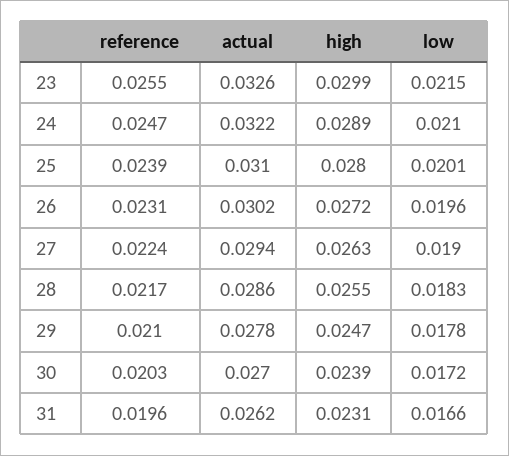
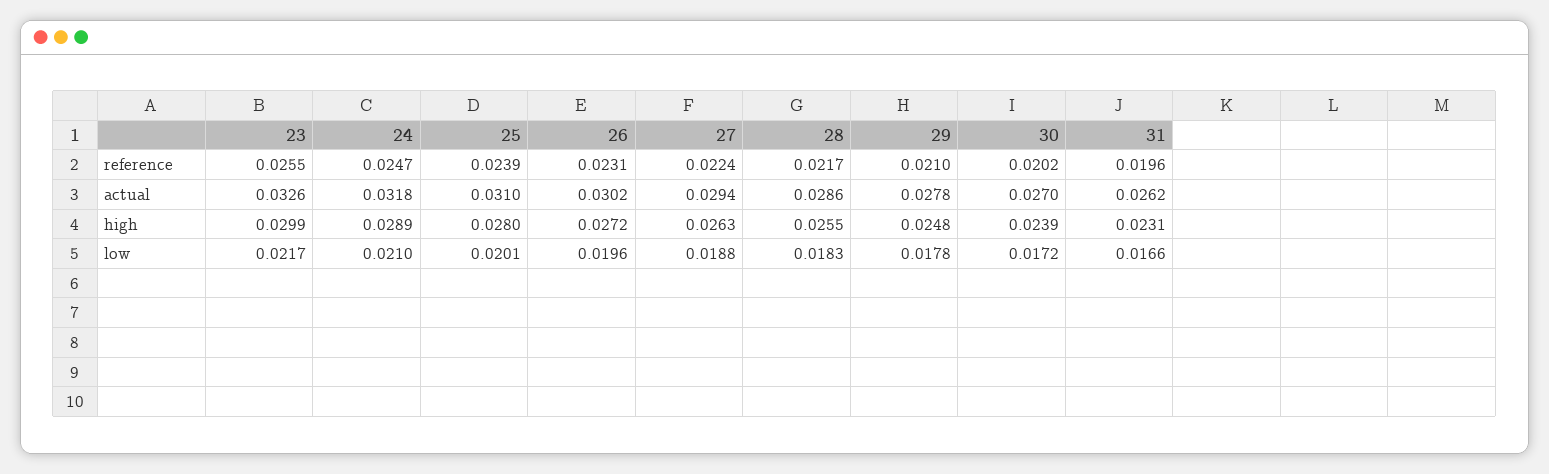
  {
    "reference": {
      "23": 0.0255,
      "24": 0.0247,
      "25": 0.0239,
      "26": 0.0231,
      "27": 0.0224,
      "28": 0.0217,
      "29": 0.021,
-     "30": 0.0203,
+     "30": 0.0202,
      "31": 0.0196
    },
    "actual": {
      "23": 0.0326,
-     "24": 0.0322,
+     "24": 0.0318,
      "25": 0.031,
      "26": 0.0302,
      "27": 0.0294,
      "28": 0.0286,
      "29": 0.0278,
      "30": 0.027,
      "31": 0.0262
    },
    "high": {
      "23": 0.0299,
      "24": 0.0289,
      "25": 0.028,
      "26": 0.0272,
      "27": 0.0263,
      "28": 0.0255,
-     "29": 0.0247,
+     "29": 0.0248,
      "30": 0.0239,
      "31": 0.0231
    },
    "low": {
-     "23": 0.0215,
+     "23": 0.0217,
      "24": 0.021,
      "25": 0.0201,
      "26": 0.0196,
-     "27": 0.019,
+     "27": 0.0188,
      "28": 0.0183,
      "29": 0.0178,
      "30": 0.0172,
      "31": 0.0166
    }
  }

